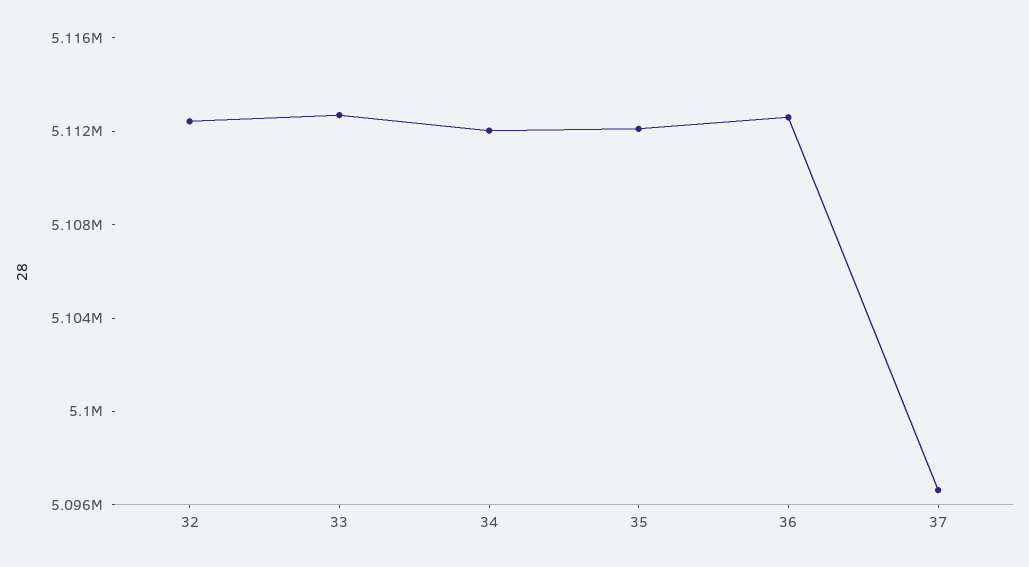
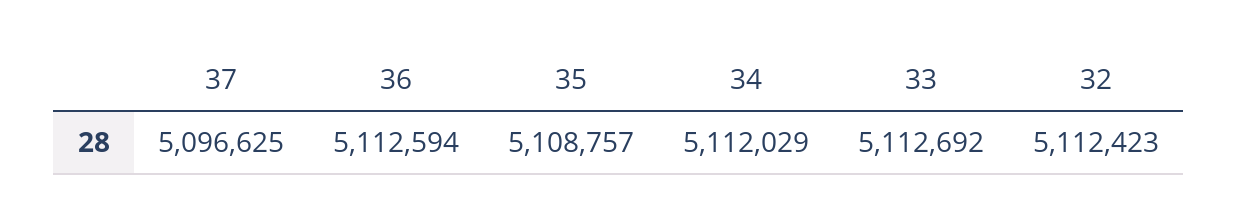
  {
    "32": 5112423,
    "33": 5112692,
    "34": 5112029,
-   "35": 5112000,
+   "35": 5108757,
    "36": 5112594,
    "37": 5096625
  }

